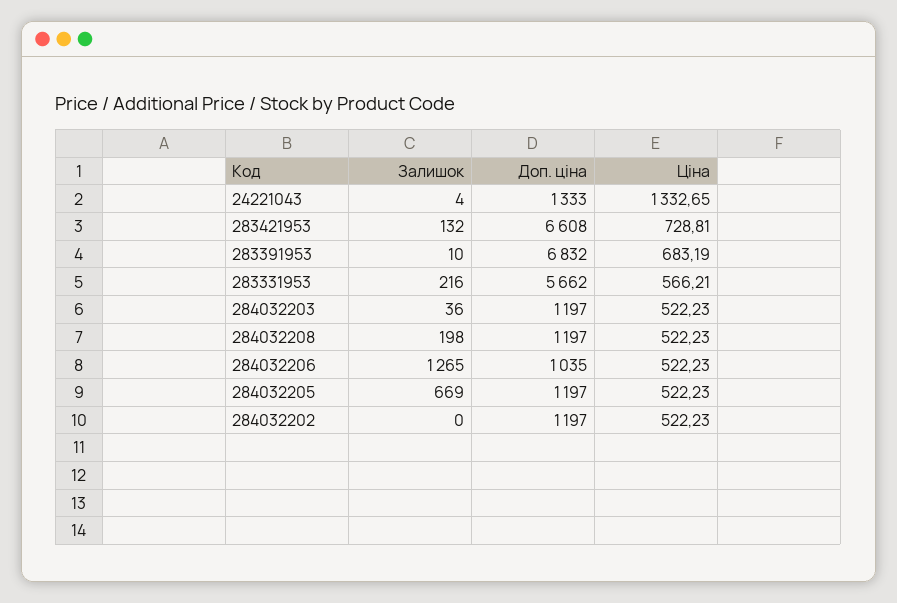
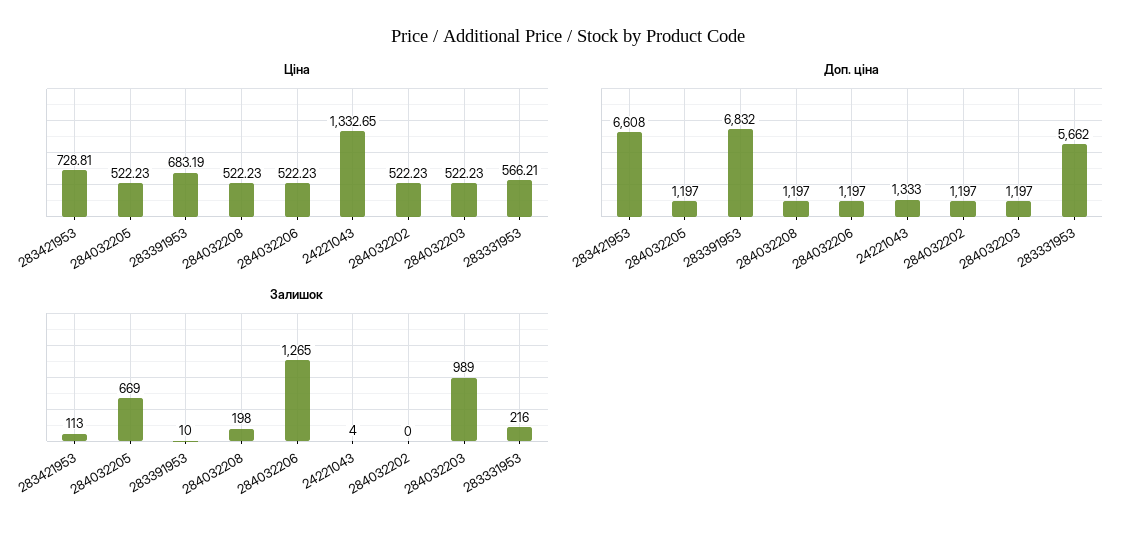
  {
    "Залишок": {
      "24221043": 4,
-     "283421953": 132,
+     "283421953": 113,
      "283391953": 10,
      "283331953": 216,
-     "284032203": 36,
+     "284032203": 989,
      "284032208": 198,
      "284032206": 1265,
      "284032205": 669,
      "284032202": 0
    },
    "Доп. ціна": {
      "24221043": 1333,
      "283421953": 6608,
      "283391953": 6832,
      "283331953": 5662,
      "284032203": 1197,
      "284032208": 1197,
-     "284032206": 1035,
+     "284032206": 1197,
      "284032205": 1197,
      "284032202": 1197
    },
    "Ціна": {
      "24221043": 1332.65,
      "283421953": 728.81,
      "283391953": 683.19,
      "283331953": 566.21,
      "284032203": 522.23,
      "284032208": 522.23,
      "284032206": 522.23,
      "284032205": 522.23,
      "284032202": 522.23
    }
  }

